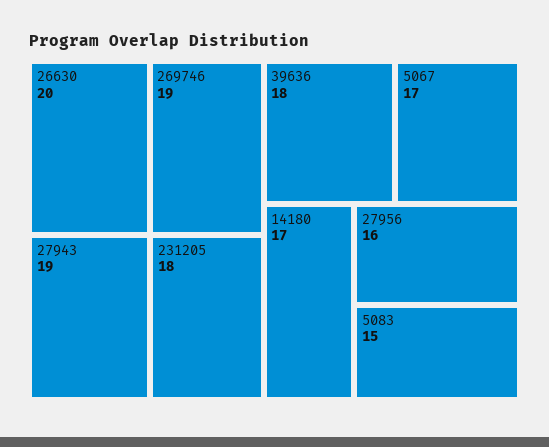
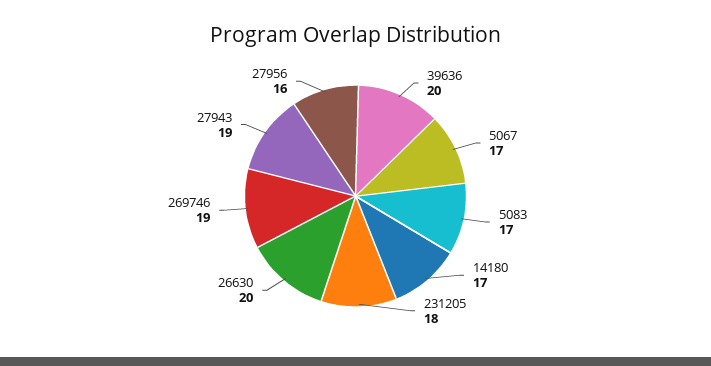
  {
    "26630": 20,
    "269746": 19,
    "27943": 19,
    "231205": 18,
-   "39636": 18,
+   "39636": 20,
    "5067": 17,
    "14180": 17,
    "27956": 16,
-   "5083": 15
+   "5083": 17
  }

